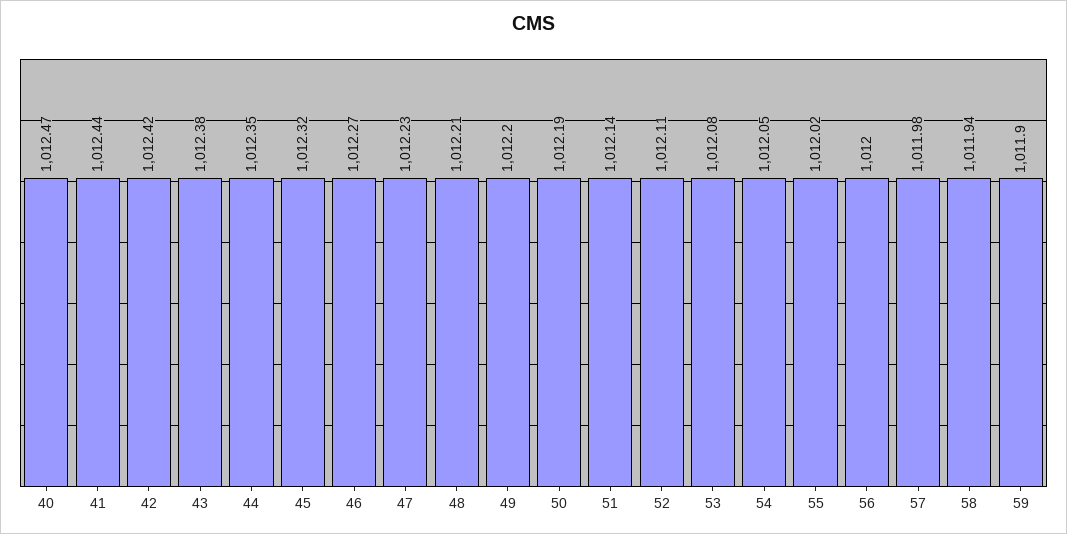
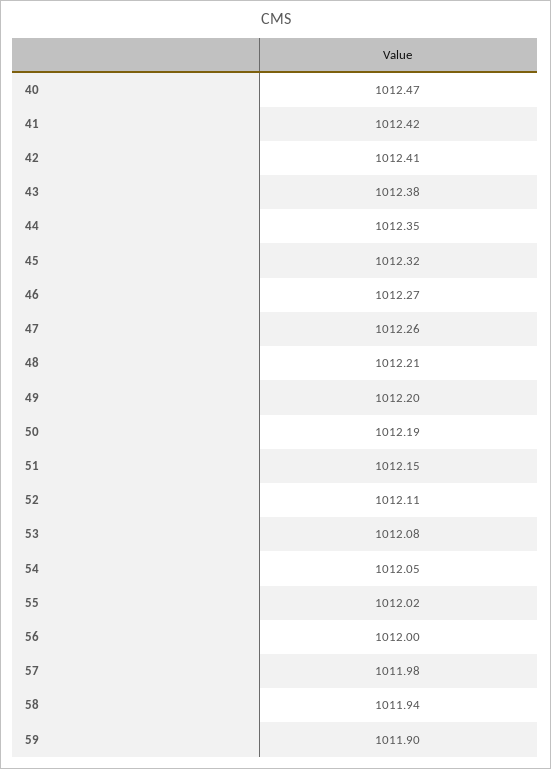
  {
    "40": 1012.47,
-   "41": 1012.44,
+   "41": 1012.42,
-   "42": 1012.42,
+   "42": 1012.41,
    "43": 1012.38,
    "44": 1012.35,
    "45": 1012.32,
    "46": 1012.27,
-   "47": 1012.23,
+   "47": 1012.26,
    "48": 1012.21,
    "49": 1012.2,
    "50": 1012.19,
-   "51": 1012.14,
+   "51": 1012.15,
    "52": 1012.11,
    "53": 1012.08,
    "54": 1012.05,
    "55": 1012.02,
    "56": 1012,
    "57": 1011.98,
    "58": 1011.94,
    "59": 1011.9
  }

